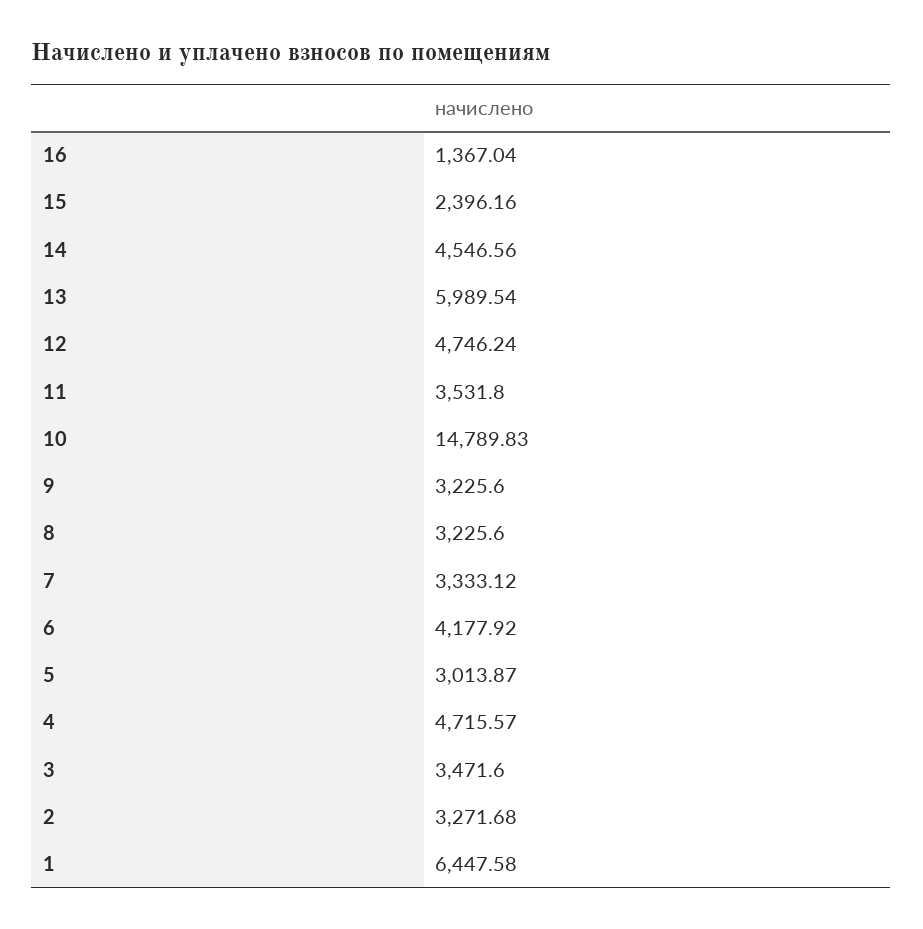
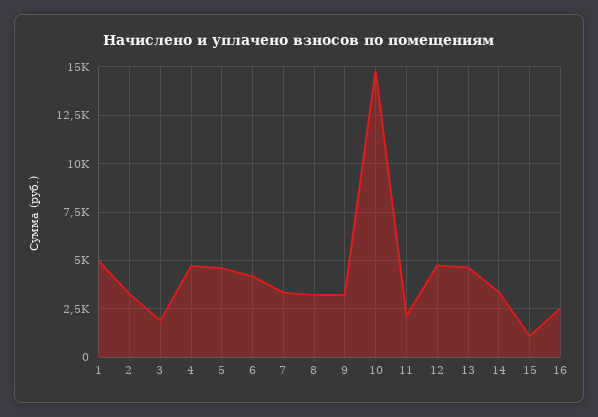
  {
-   "16": 1367.04,
+   "16": 2500,
-   "15": 2396.16,
+   "15": 1000,
-   "14": 4546.56,
+   "14": 3500,
-   "13": 5989.54,
+   "13": 4500,
    "12": 4746.24,
-   "11": 3531.8,
+   "11": 2000,
    "10": 14789.83,
    "9": 3225.6,
    "8": 3225.6,
    "7": 3333.12,
    "6": 4177.92,
-   "5": 3013.87,
+   "5": 4500,
    "4": 4715.57,
-   "3": 3471.6,
+   "3": 2000,
    "2": 3271.68,
-   "1": 6447.58
+   "1": 5000
  }

